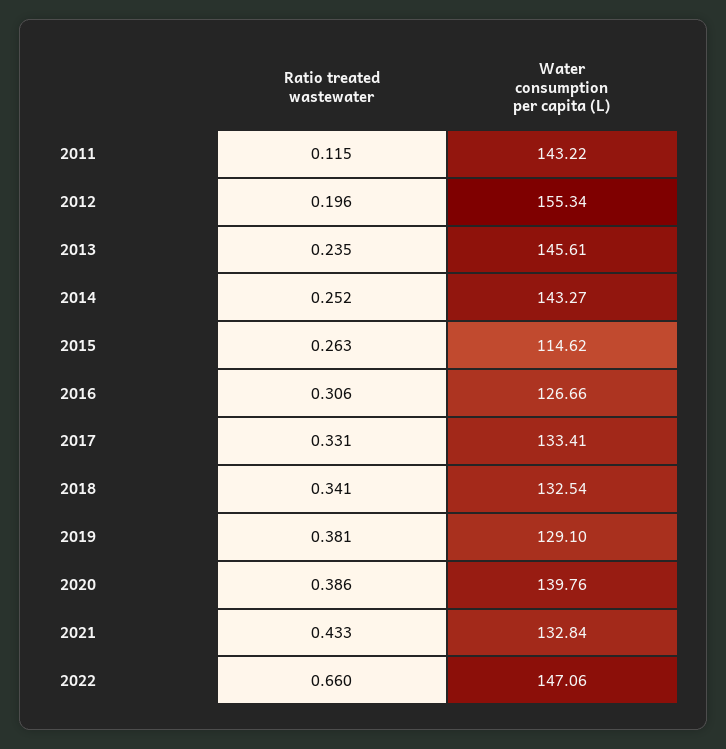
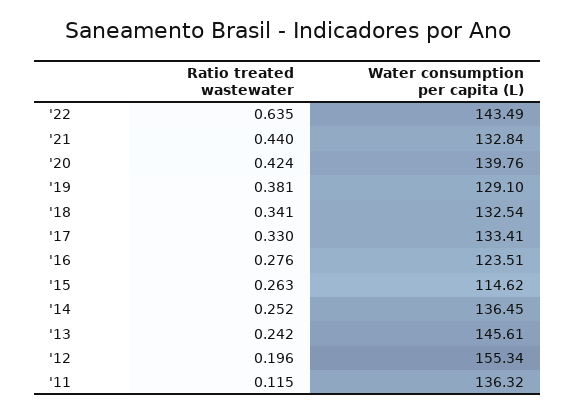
  {
    "Ratio treated wastewater": {
      "2011": 0.115,
      "2012": 0.196,
-     "2013": 0.235,
+     "2013": 0.242,
      "2014": 0.252,
      "2015": 0.263,
-     "2016": 0.306,
+     "2016": 0.276,
-     "2017": 0.331,
+     "2017": 0.33,
      "2018": 0.341,
      "2019": 0.381,
-     "2020": 0.386,
+     "2020": 0.424,
-     "2021": 0.433,
+     "2021": 0.44,
-     "2022": 0.66
+     "2022": 0.635
    },
    "Water consumption per capita (L)": {
-     "2011": 143.22,
+     "2011": 136.32,
      "2012": 155.34,
      "2013": 145.61,
-     "2014": 143.27,
+     "2014": 136.45,
      "2015": 114.62,
-     "2016": 126.66,
+     "2016": 123.51,
      "2017": 133.41,
      "2018": 132.54,
      "2019": 129.1,
      "2020": 139.76,
      "2021": 132.84,
-     "2022": 147.06
+     "2022": 143.49
    }
  }

